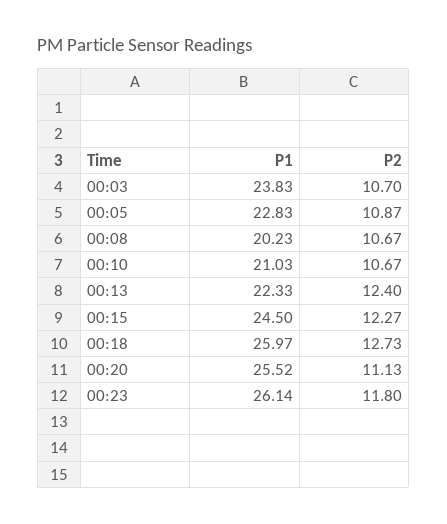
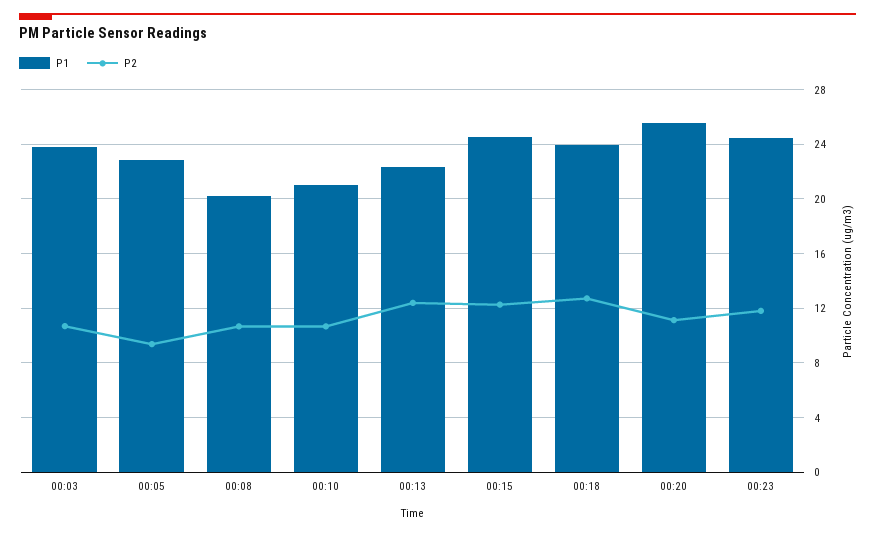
  {
    "P1": {
      "00:03": 23.83,
      "00:05": 22.83,
      "00:08": 20.23,
      "00:10": 21.03,
      "00:13": 22.33,
      "00:15": 24.5,
-     "00:18": 25.97,
+     "00:18": 24,
      "00:20": 25.52,
-     "00:23": 26.14
+     "00:23": 24.5
    },
    "P2": {
      "00:03": 10.7,
-     "00:05": 10.87,
+     "00:05": 9.5,
      "00:08": 10.67,
      "00:10": 10.67,
      "00:13": 12.4,
      "00:15": 12.27,
      "00:18": 12.73,
      "00:20": 11.13,
      "00:23": 11.8
    }
  }

